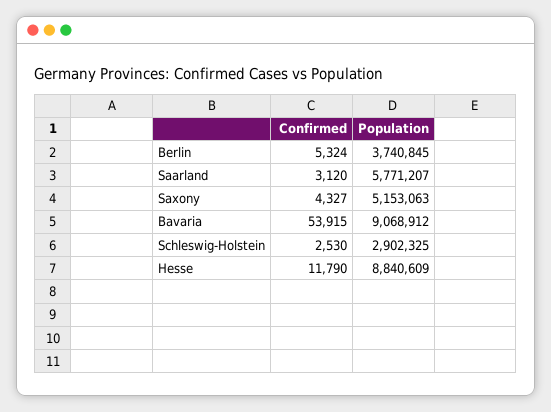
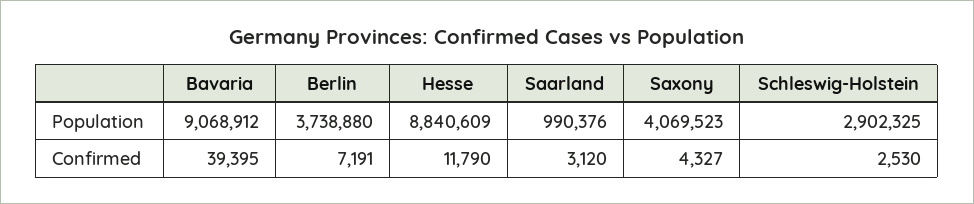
  {
    "Confirmed": {
-     "Berlin": 5324,
+     "Berlin": 7191,
      "Saarland": 3120,
      "Saxony": 4327,
-     "Bavaria": 53915,
+     "Bavaria": 39395,
      "Schleswig-Holstein": 2530,
      "Hesse": 11790
    },
    "Population": {
-     "Berlin": 3740845,
+     "Berlin": 3738880,
-     "Saarland": 5771207,
+     "Saarland": 990376,
-     "Saxony": 5153063,
+     "Saxony": 4069523,
      "Bavaria": 9068912,
      "Schleswig-Holstein": 2902325,
      "Hesse": 8840609
    }
  }

